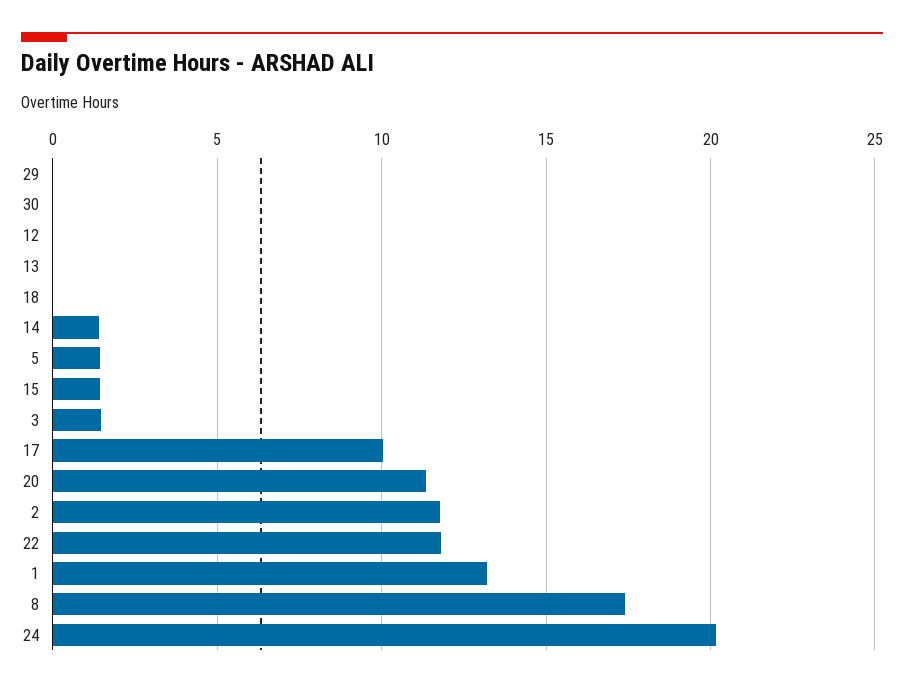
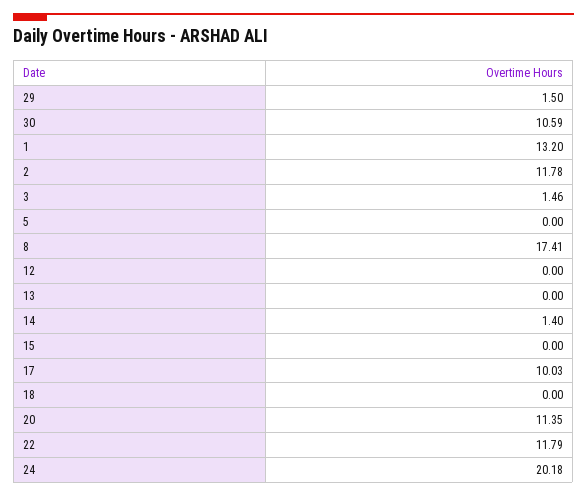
  {
-   "29": 0,
+   "29": 1.5,
-   "30": 0,
+   "30": 10.59,
    "12": 0,
    "13": 0,
    "18": 0,
    "14": 1.4,
-   "5": 1.5,
+   "5": 0,
-   "15": 1.5,
+   "15": 0,
    "3": 1.46,
    "17": 10.03,
    "20": 11.35,
    "2": 11.78,
    "22": 11.79,
    "1": 13.2,
    "8": 17.41,
    "24": 20.18
  }

